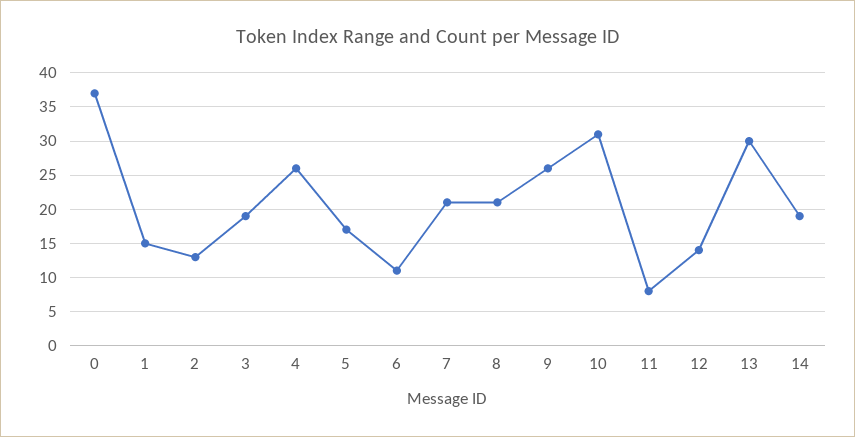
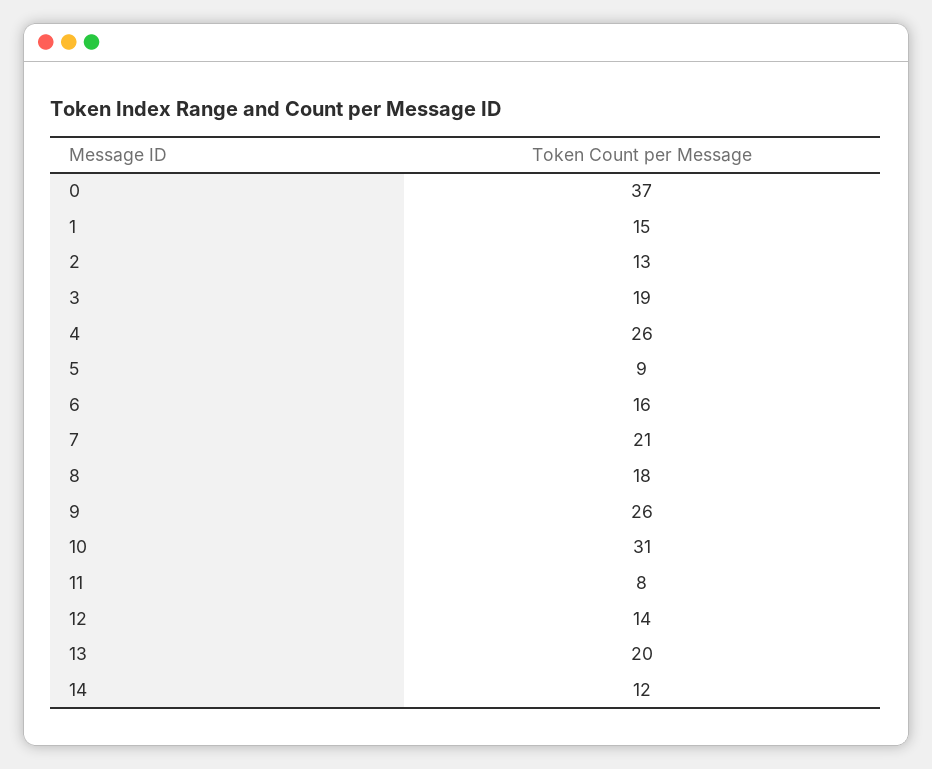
  {
    "0": 37,
    "1": 15,
    "2": 13,
    "3": 19,
    "4": 26,
-   "5": 17,
+   "5": 9,
-   "6": 11,
+   "6": 16,
    "7": 21,
-   "8": 21,
+   "8": 18,
    "9": 26,
    "10": 31,
    "11": 8,
    "12": 14,
-   "13": 30,
+   "13": 20,
-   "14": 19
+   "14": 12
  }

